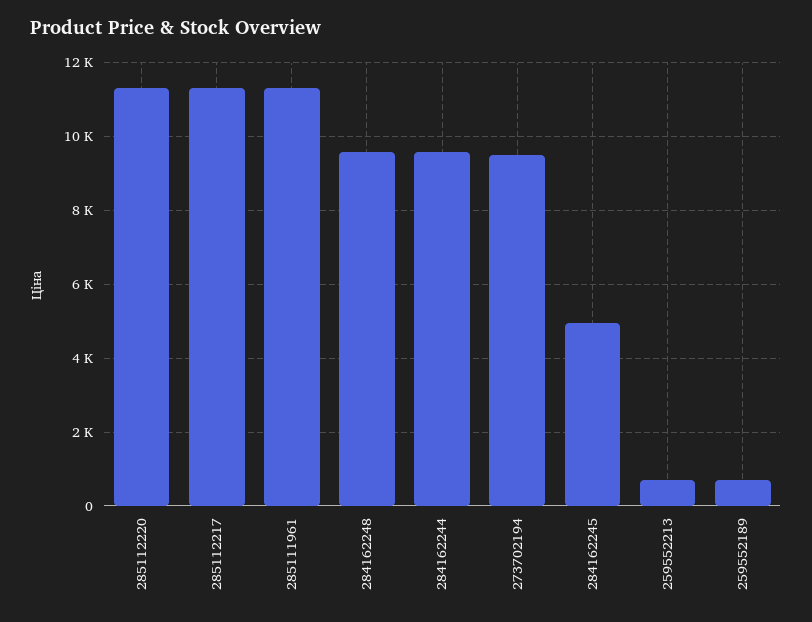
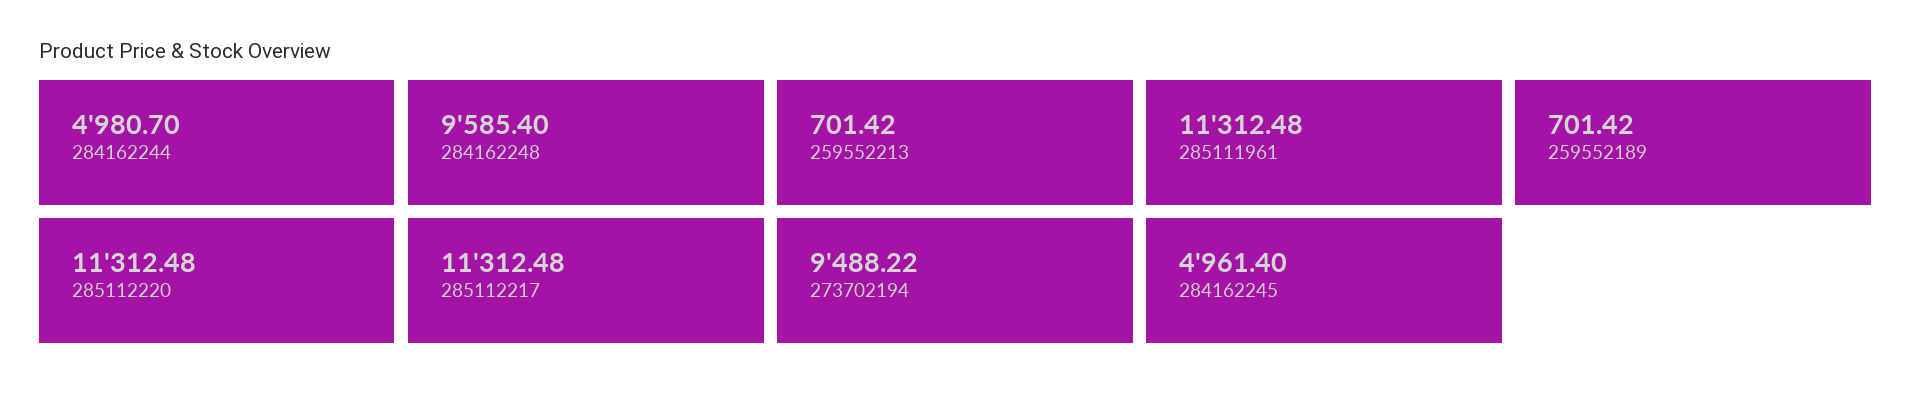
  {
    "285112220": 11312.48,
    "285112217": 11312.48,
    "285111961": 11312.48,
    "284162248": 9585.4,
-   "284162244": 9600,
+   "284162244": 4980.7,
    "273702194": 9488.22,
    "284162245": 4961.4,
    "259552213": 701.42,
    "259552189": 701.42
  }

